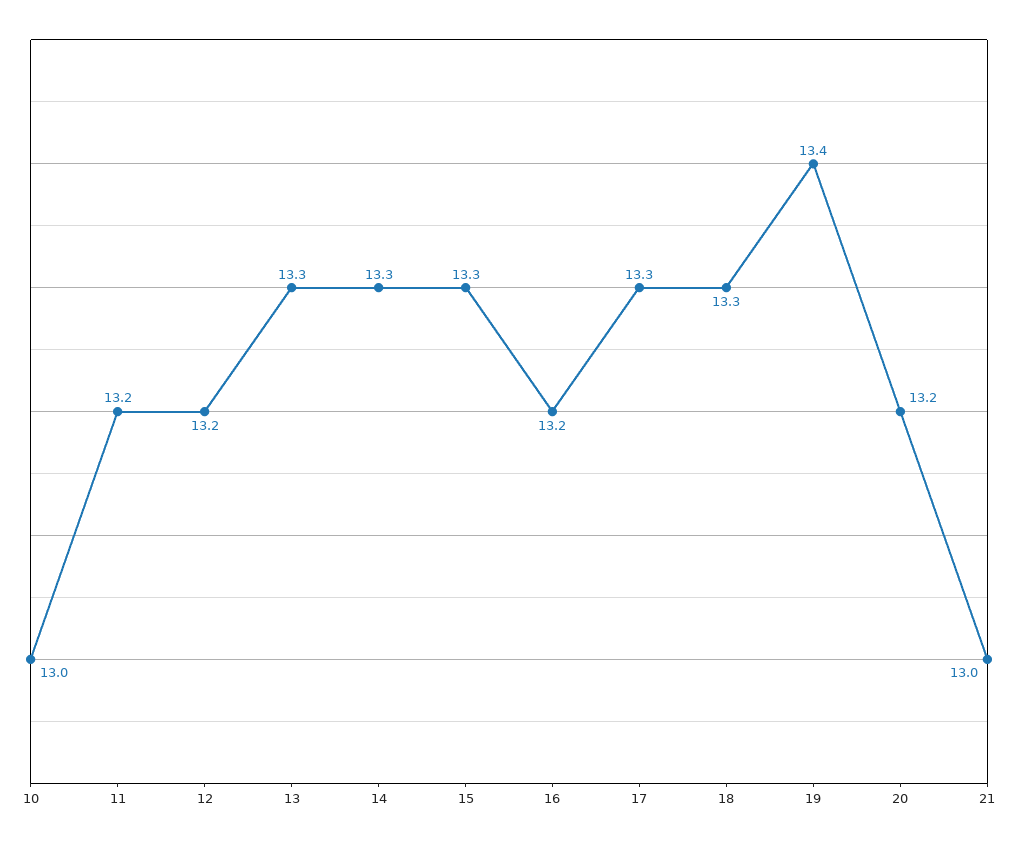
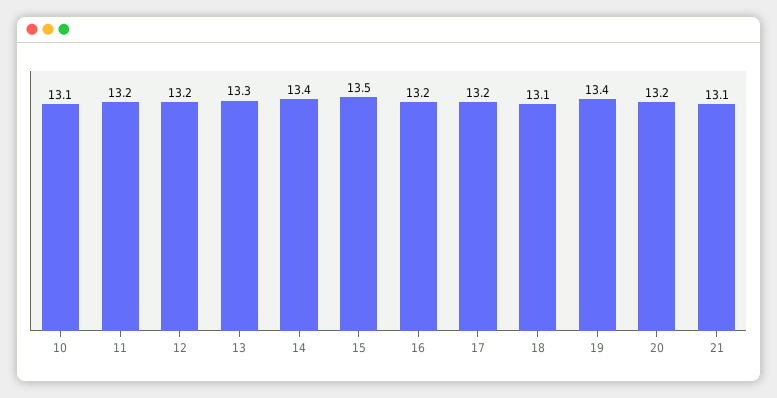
  {
-   "10": 13,
+   "10": 13.1,
    "11": 13.2,
    "12": 13.2,
    "13": 13.3,
-   "14": 13.3,
+   "14": 13.4,
-   "15": 13.3,
+   "15": 13.5,
    "16": 13.2,
-   "17": 13.3,
+   "17": 13.2,
-   "18": 13.3,
+   "18": 13.1,
    "19": 13.4,
    "20": 13.2,
-   "21": 13
+   "21": 13.1
  }

